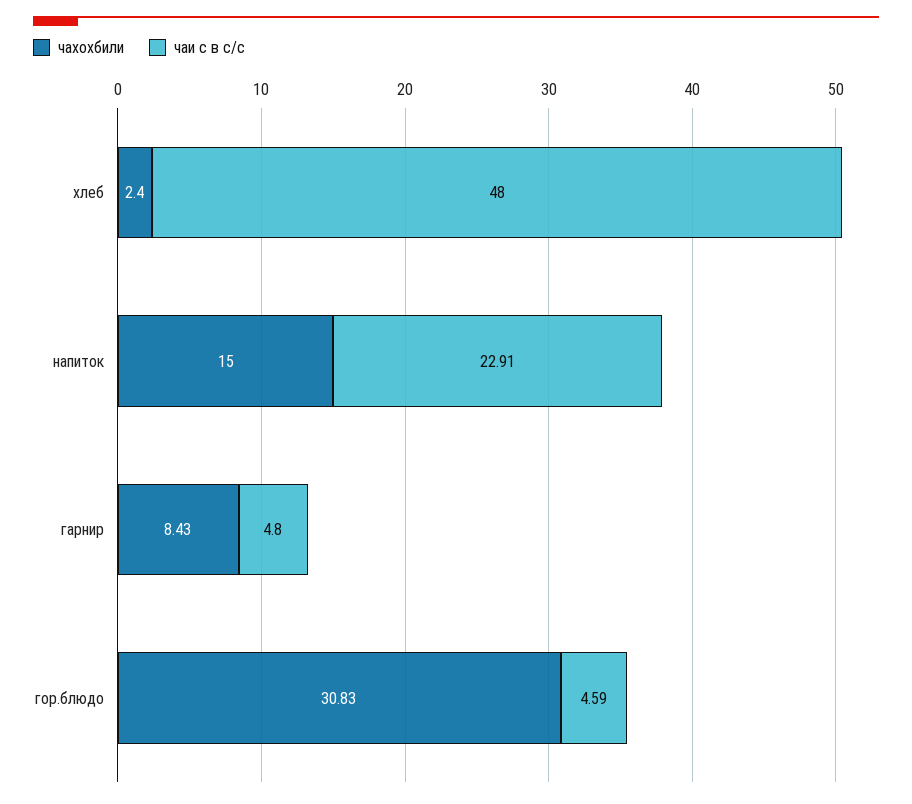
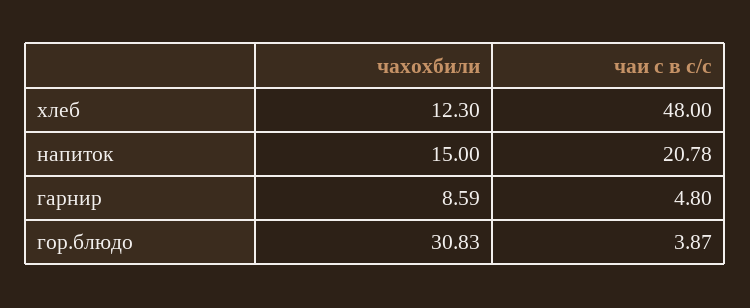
  {
    "чахохбили": {
-     "хлеб": 2.4,
+     "хлеб": 12.3,
      "напиток": 15,
-     "гарнир": 8.43,
+     "гарнир": 8.59,
      "гор.блюдо": 30.83
    },
    "чаи с в с/с": {
      "хлеб": 48,
-     "напиток": 22.91,
+     "напиток": 20.78,
      "гарнир": 4.8,
-     "гор.блюдо": 4.59
+     "гор.блюдо": 3.87
    }
  }

